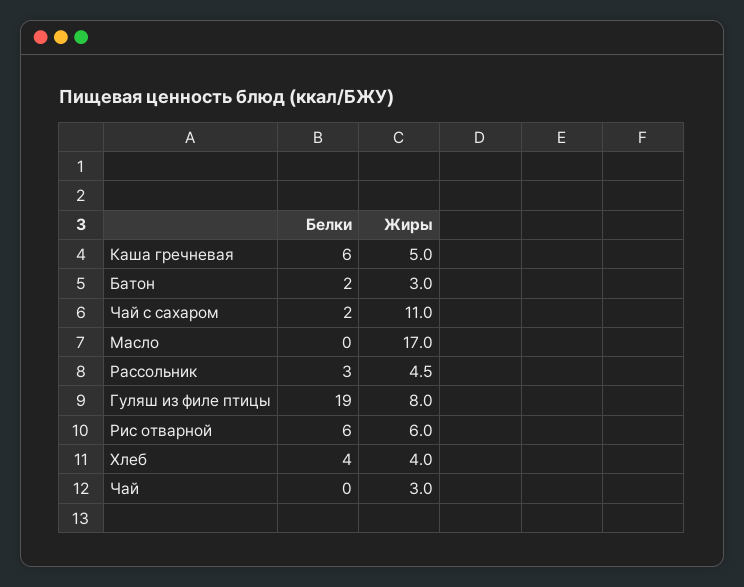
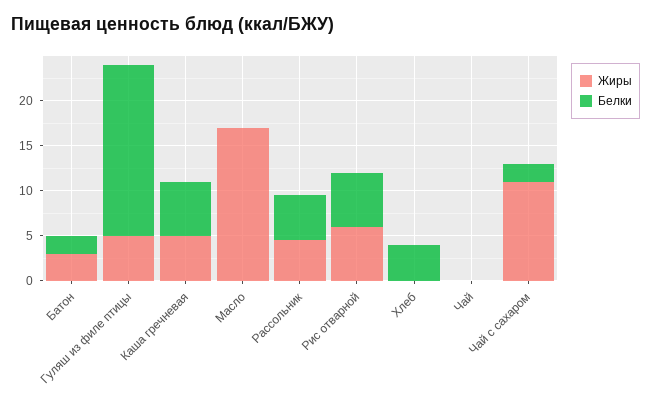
  {
    "Белки": {
      "Каша гречневая": 6,
      "Батон": 2,
      "Чай с сахаром": 2,
      "Масло": 0,
-     "Рассольник": 3,
+     "Рассольник": 5,
      "Гуляш из филе птицы": 19,
      "Рис отварной": 6,
      "Хлеб": 4,
      "Чай": 0
    },
    "Жиры": {
      "Каша гречневая": 5,
      "Батон": 3,
      "Чай с сахаром": 11,
      "Масло": 17,
      "Рассольник": 4.5,
-     "Гуляш из филе птицы": 8,
+     "Гуляш из филе птицы": 5,
      "Рис отварной": 6,
-     "Хлеб": 4,
+     "Хлеб": 0,
-     "Чай": 3
+     "Чай": 0
    }
  }

